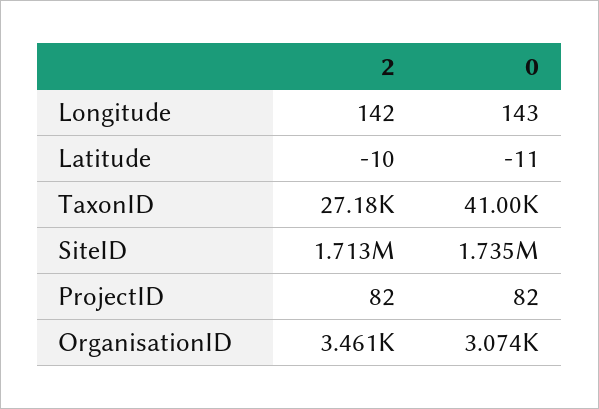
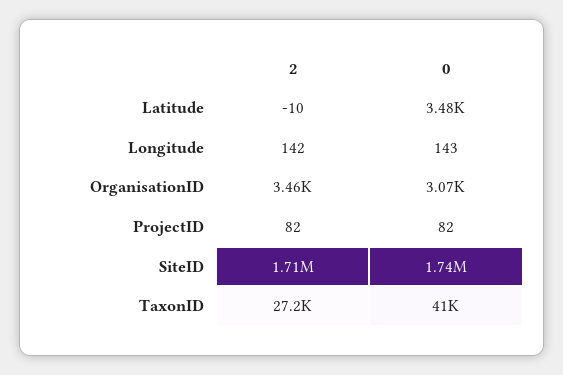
  {
    "2": {
      "Longitude": 142,
      "Latitude": -10,
      "TaxonID": 27180,
      "SiteID": 1713000,
      "ProjectID": 82,
      "OrganisationID": 3461
    },
    "0": {
      "Longitude": 143,
-     "Latitude": -11,
+     "Latitude": 3480,
      "TaxonID": 41000,
      "SiteID": 1735000,
      "ProjectID": 82,
      "OrganisationID": 3074
    }
  }

